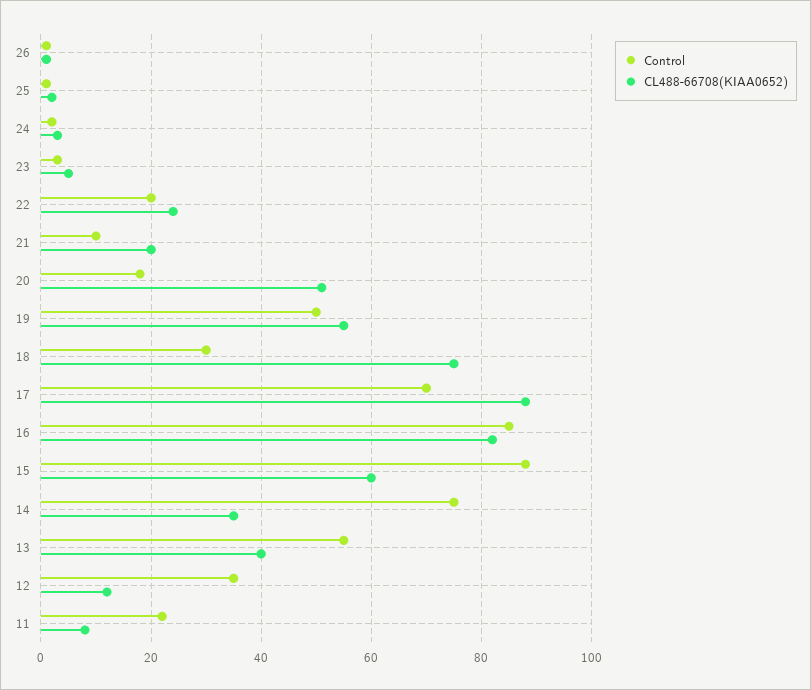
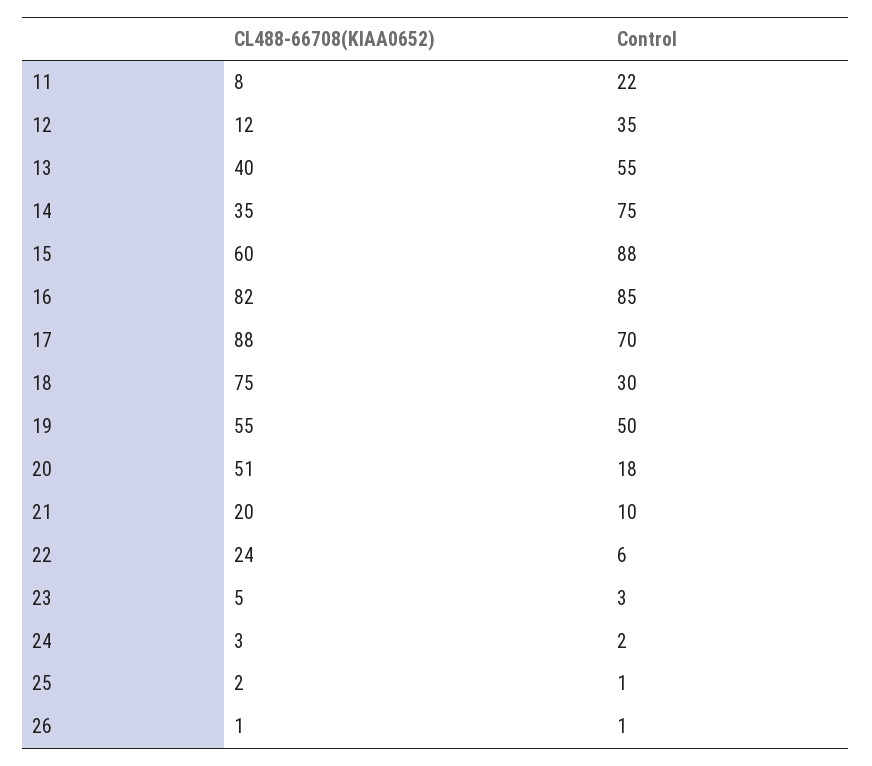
  {
    "Control": {
      "26": 1,
      "25": 1,
      "24": 2,
      "23": 3,
-     "22": 20,
+     "22": 6,
      "21": 10,
      "20": 18,
      "19": 50,
      "18": 30,
      "17": 70,
      "16": 85,
      "15": 88,
      "14": 75,
      "13": 55,
      "12": 35,
      "11": 22
    },
    "CL488-66708(KIAA0652)": {
      "26": 1,
      "25": 2,
      "24": 3,
      "23": 5,
      "22": 24,
      "21": 20,
      "20": 51,
      "19": 55,
      "18": 75,
      "17": 88,
      "16": 82,
      "15": 60,
      "14": 35,
      "13": 40,
      "12": 12,
      "11": 8
    }
  }

